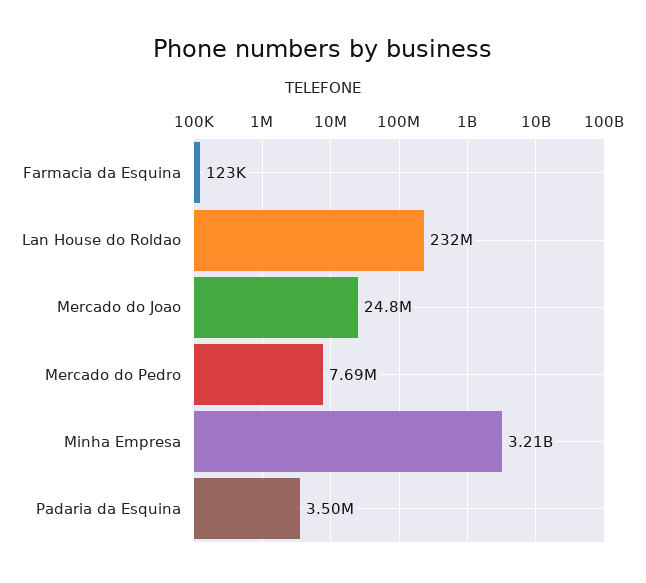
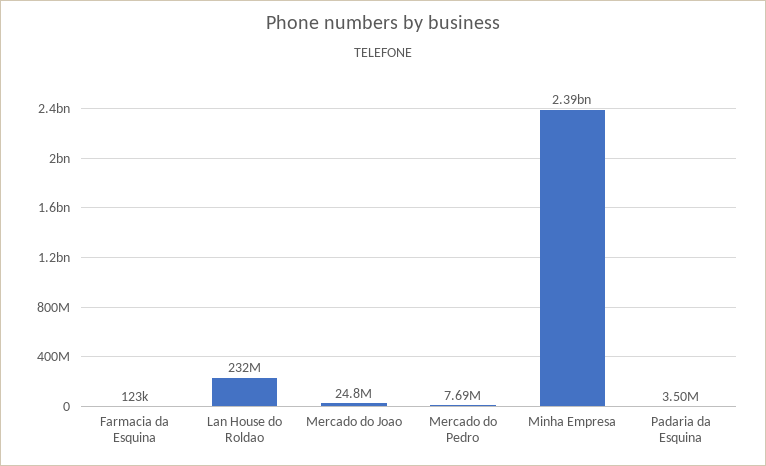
  {
    "Farmacia da Esquina": 123000,
    "Lan House do Roldao": 232000000,
    "Mercado do Joao": 24800000,
    "Mercado do Pedro": 7690000,
-   "Minha Empresa": 3210000000,
+   "Minha Empresa": 2390000000,
    "Padaria da Esquina": 3500000
  }

